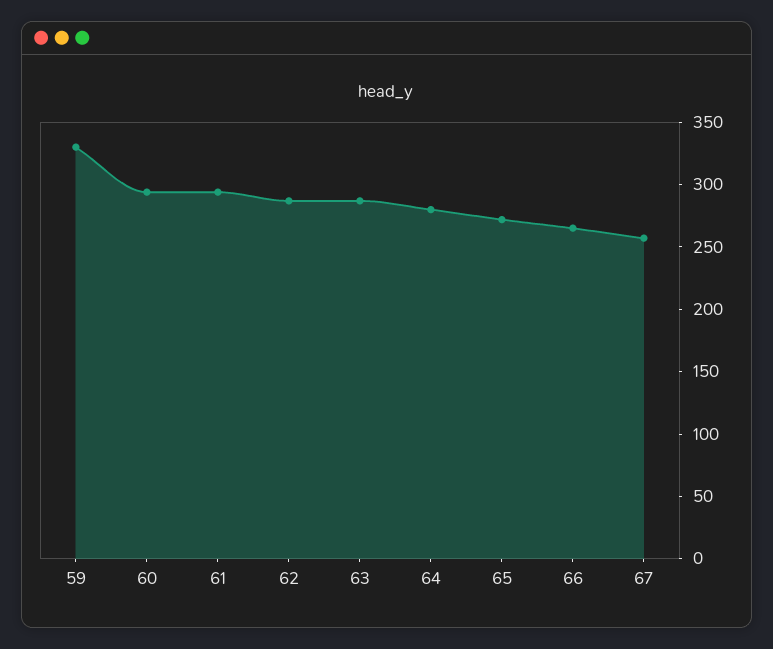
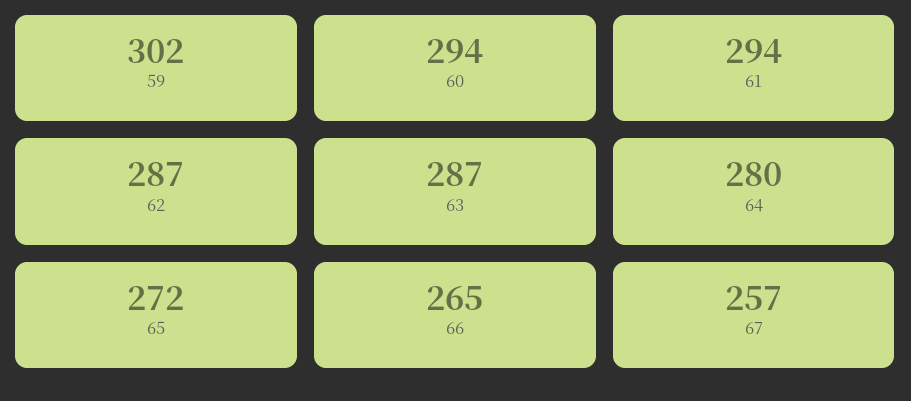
  {
-   "59": 330,
+   "59": 302,
    "60": 294,
    "61": 294,
    "62": 287,
    "63": 287,
    "64": 280,
    "65": 272,
    "66": 265,
    "67": 257
  }

